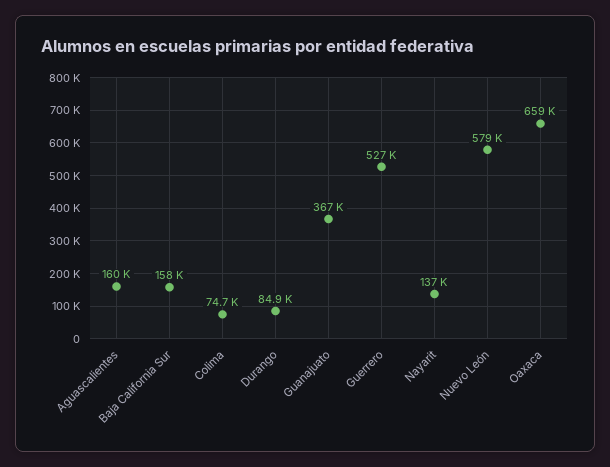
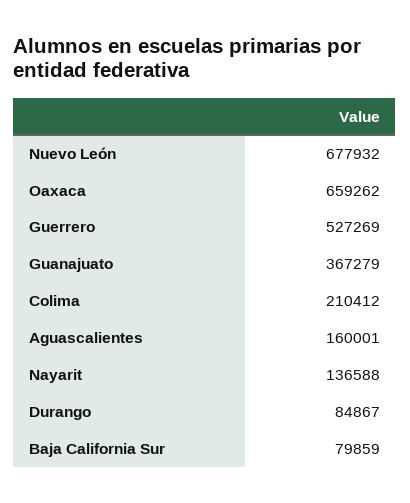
  {
    "Aguascalientes": 160001,
-   "Baja California Sur": 158000,
+   "Baja California Sur": 79859,
-   "Colima": 74700,
+   "Colima": 210412,
    "Durango": 84867,
    "Guanajuato": 367279,
    "Guerrero": 527269,
    "Nayarit": 136588,
-   "Nuevo León": 579000,
+   "Nuevo León": 677932,
    "Oaxaca": 659262
  }

